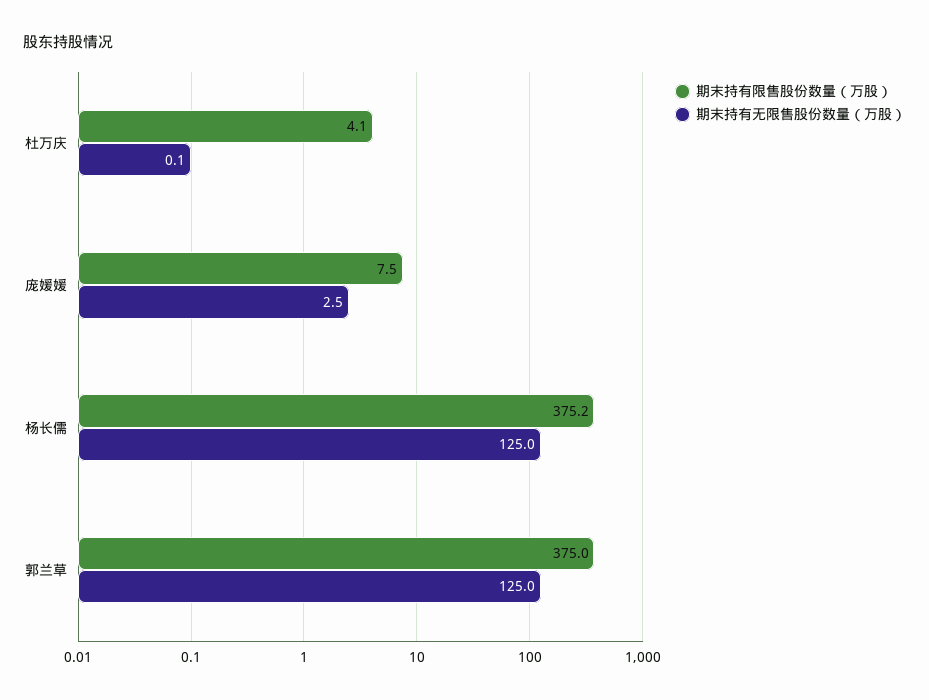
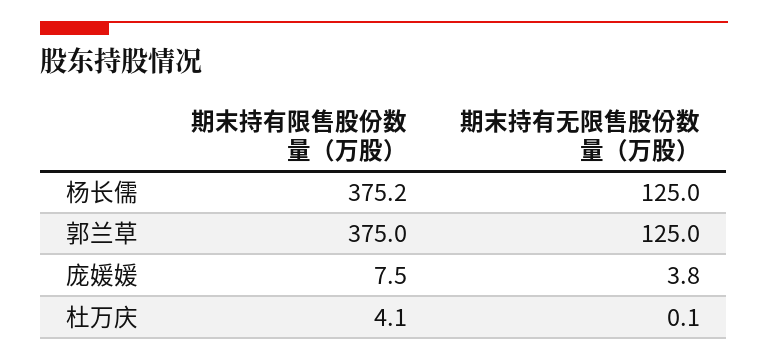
  {
    "期末持有限售股份数量（万股）": {
      "杜万庆": 4.1,
      "庞媛媛": 7.5,
      "杨长儒": 375.2,
      "郭兰草": 375
    },
    "期末持有无限售股份数量（万股）": {
      "杜万庆": 0.1,
-     "庞媛媛": 2.5,
+     "庞媛媛": 3.8,
      "杨长儒": 125,
      "郭兰草": 125
    }
  }

